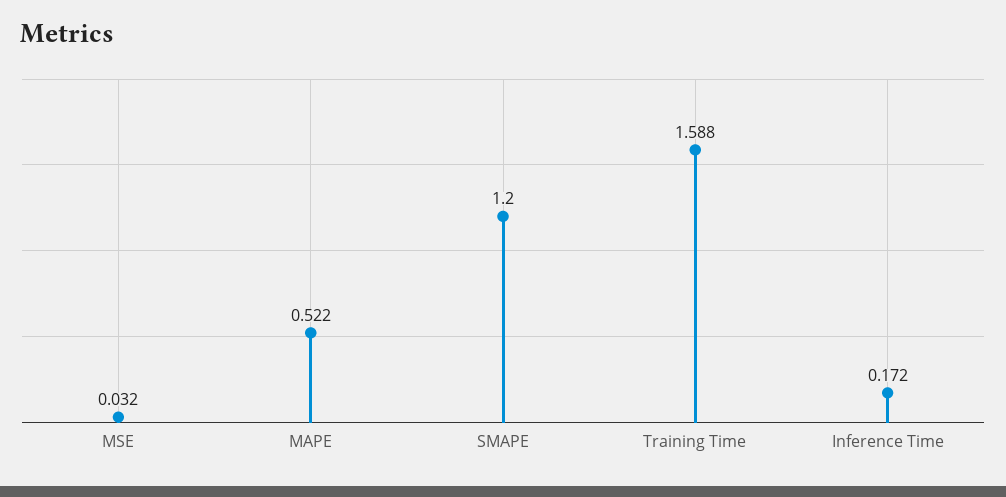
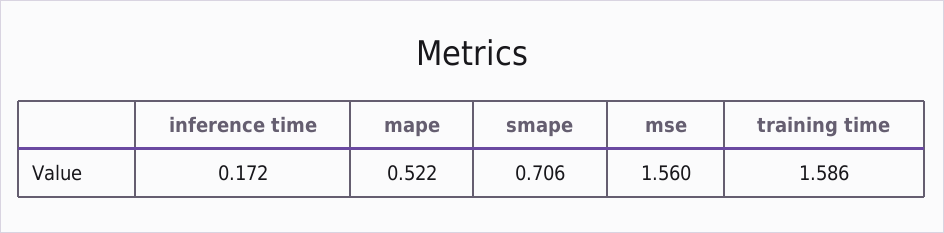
  {
-   "MSE": 0.032,
+   "MSE": 1.56,
    "MAPE": 0.522,
-   "SMAPE": 1.2,
+   "SMAPE": 0.706,
-   "Training Time": 1.588,
+   "Training Time": 1.586,
    "Inference Time": 0.172
  }

